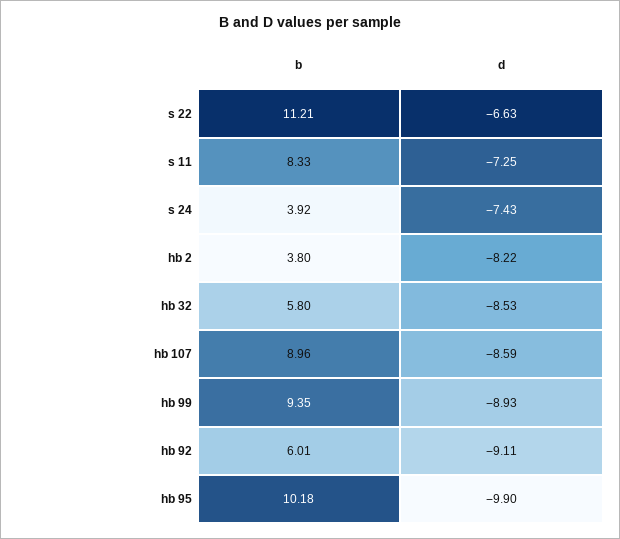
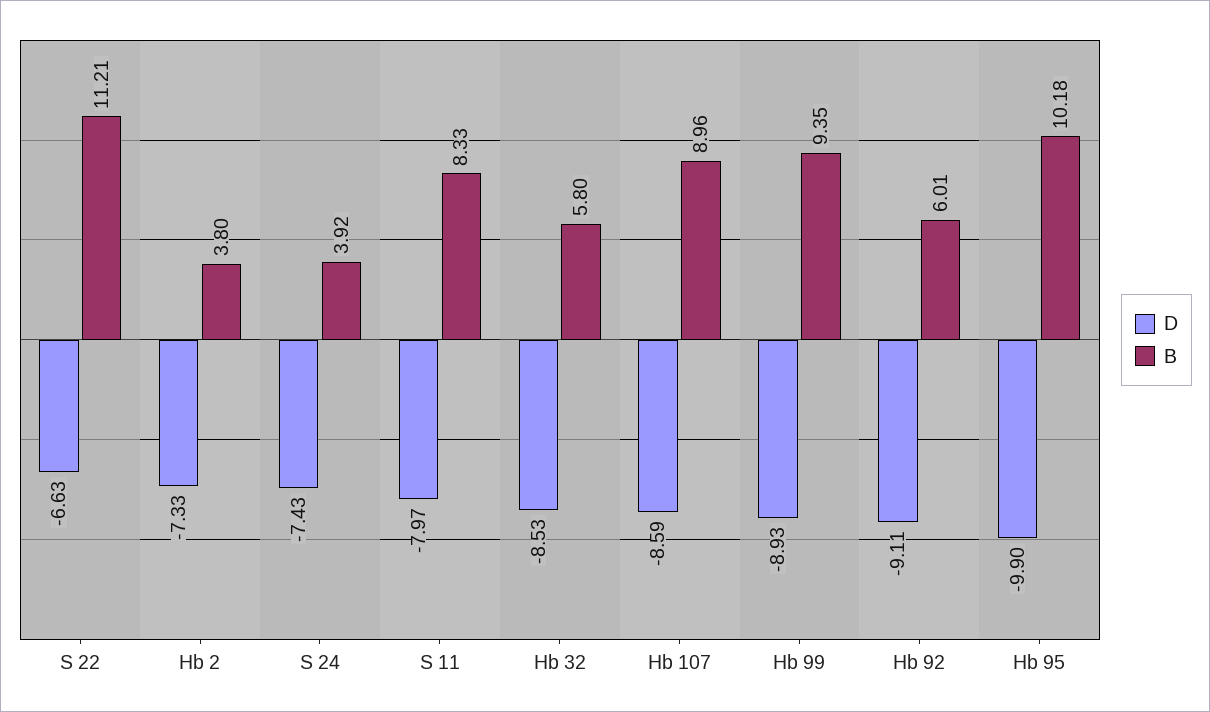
  {
    "b": {
      "s 22": 11.21,
      "s 11": 8.33,
      "s 24": 3.92,
      "hb 2": 3.8,
      "hb 32": 5.8,
      "hb 107": 8.96,
      "hb 99": 9.35,
      "hb 92": 6.01,
      "hb 95": 10.18
    },
    "d": {
      "s 22": -6.63,
-     "s 11": -7.25,
+     "s 11": -7.97,
      "s 24": -7.43,
-     "hb 2": -8.22,
+     "hb 2": -7.33,
      "hb 32": -8.53,
      "hb 107": -8.59,
      "hb 99": -8.93,
      "hb 92": -9.11,
      "hb 95": -9.9
    }
  }

